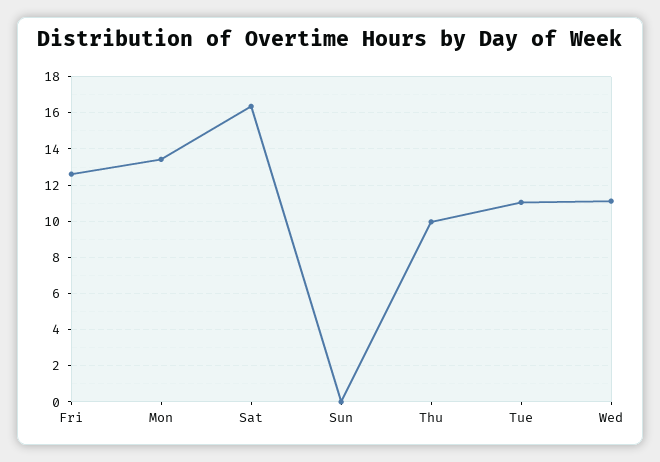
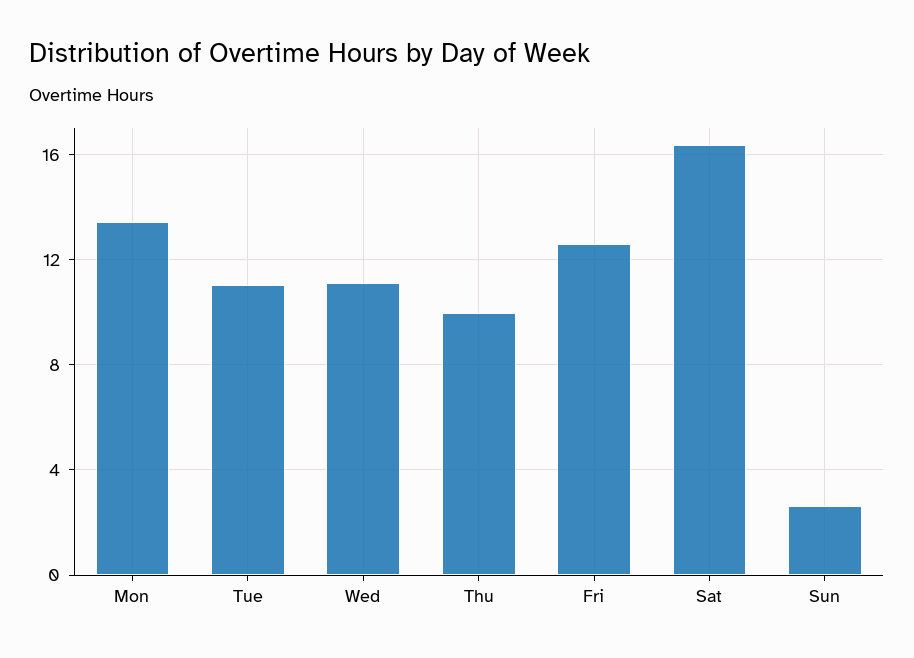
  {
    "Fri": 12.5,
    "Mon": 13.5,
    "Sat": 16.5,
-   "Sun": 0,
+   "Sun": 2.5,
    "Thu": 10,
    "Tue": 11,
    "Wed": 11
  }

